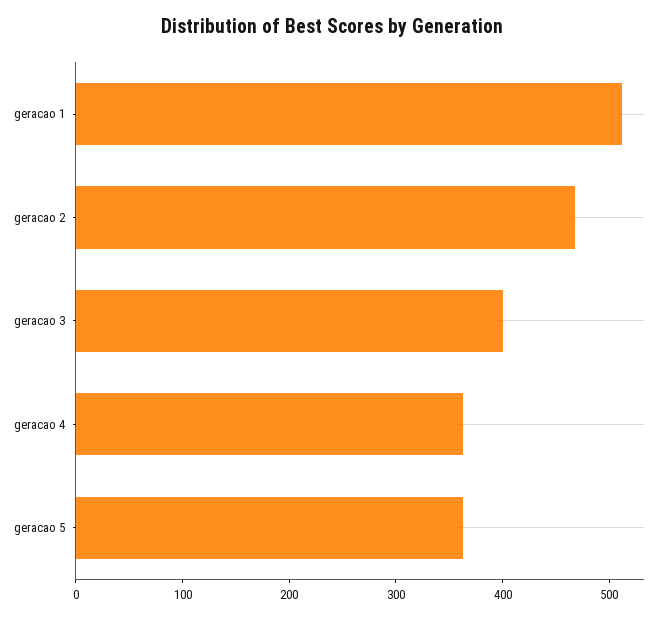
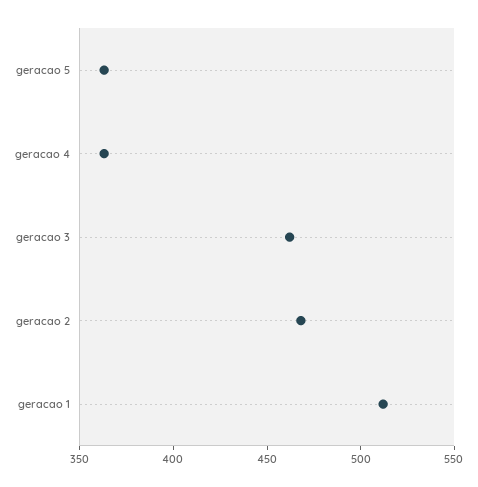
  {
    "geracao 1": 510,
    "geracao 2": 470,
-   "geracao 3": 400,
+   "geracao 3": 460,
    "geracao 4": 360,
    "geracao 5": 360
  }

